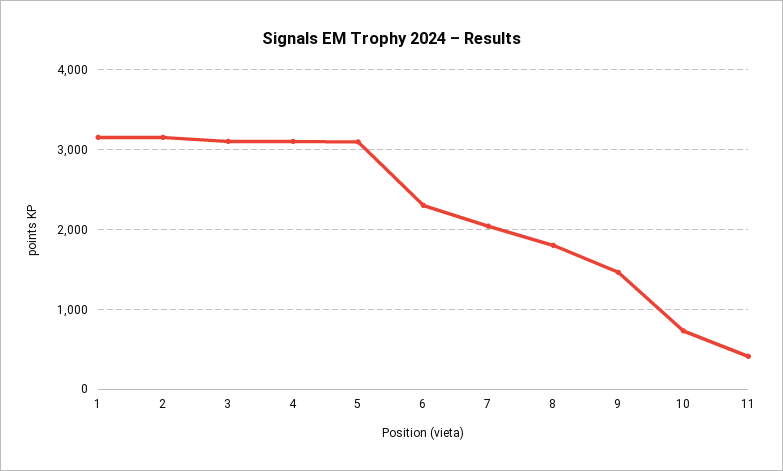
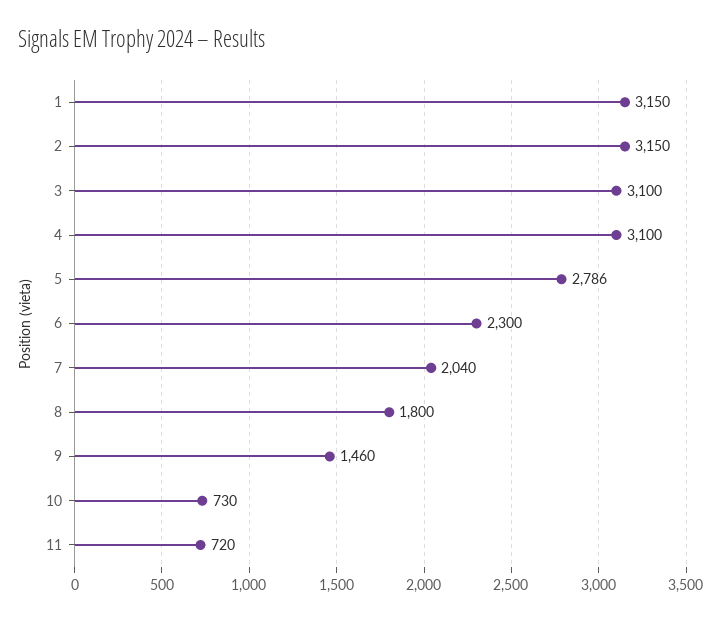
  {
    "1": 3150,
    "2": 3150,
    "3": 3100,
    "4": 3100,
-   "5": 3100,
+   "5": 2786,
    "6": 2300,
    "7": 2040,
    "8": 1800,
    "9": 1460,
    "10": 730,
-   "11": 400
+   "11": 720
  }

